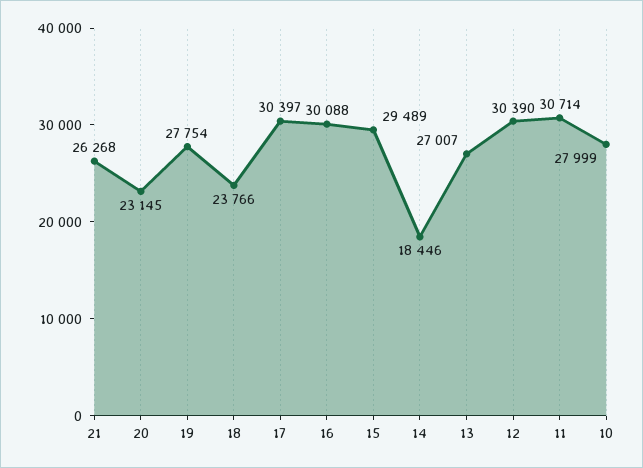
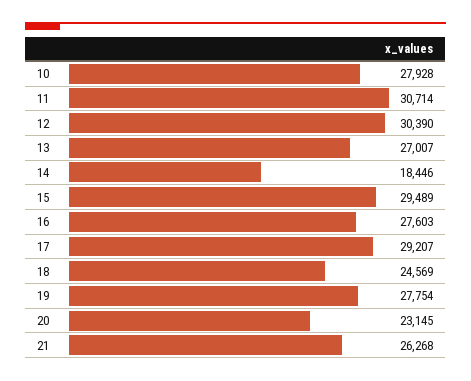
  {
    "21": 26268,
    "20": 23145,
    "19": 27754,
-   "18": 23766,
+   "18": 24569,
-   "17": 30397,
+   "17": 29207,
-   "16": 30088,
+   "16": 27603,
    "15": 29489,
    "14": 18446,
    "13": 27007,
    "12": 30390,
    "11": 30714,
-   "10": 27999
+   "10": 27928
  }

